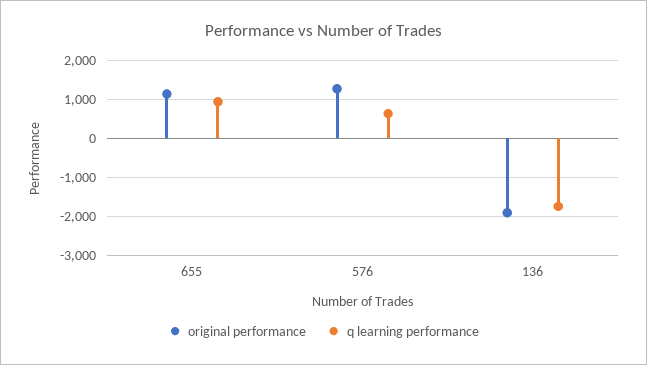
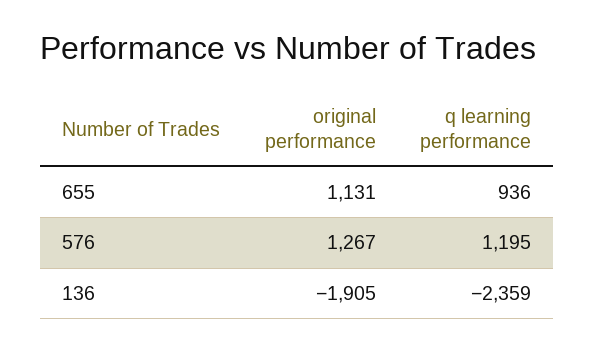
  {
    "original performance": {
      "655": 1131,
      "576": 1267,
      "136": -1905
    },
    "q learning performance": {
      "655": 936,
-     "576": 600,
+     "576": 1195,
-     "136": -1800
+     "136": -2359
    }
  }

